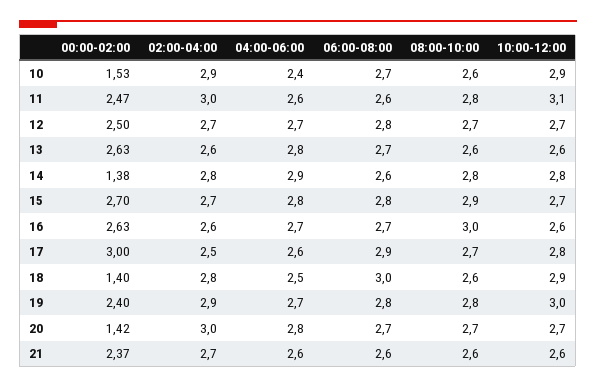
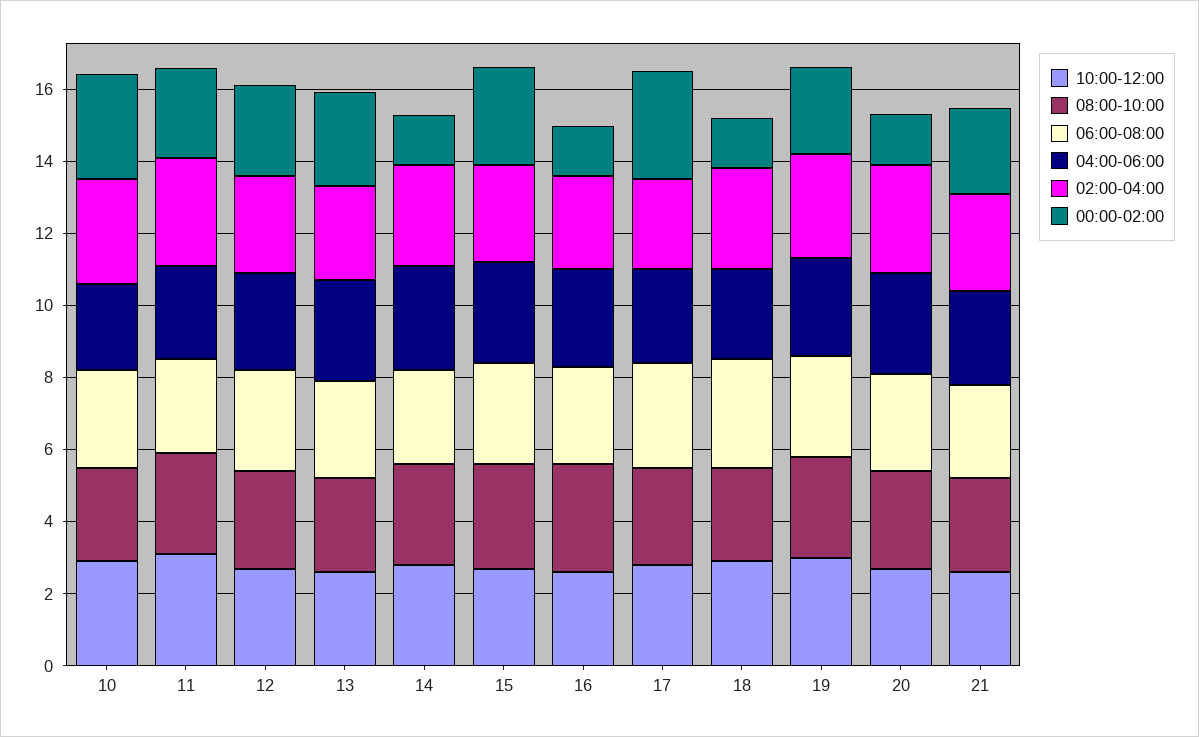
  {
    "00:00-02:00": {
-     "10": 1.53,
+     "10": 3,
      "11": 2.47,
      "12": 2.5,
      "13": 2.63,
      "14": 1.38,
      "15": 2.7,
-     "16": 2.63,
+     "16": 1.5,
      "17": 3,
      "18": 1.4,
      "19": 2.4,
      "20": 1.42,
      "21": 2.37
    },
    "02:00-04:00": {
      "10": 2.9,
      "11": 3,
      "12": 2.7,
      "13": 2.6,
      "14": 2.8,
      "15": 2.7,
      "16": 2.6,
      "17": 2.5,
      "18": 2.8,
      "19": 2.9,
      "20": 3,
      "21": 2.7
    },
    "04:00-06:00": {
      "10": 2.4,
      "11": 2.6,
      "12": 2.7,
      "13": 2.8,
      "14": 2.9,
      "15": 2.8,
      "16": 2.7,
      "17": 2.6,
      "18": 2.5,
      "19": 2.7,
      "20": 2.8,
      "21": 2.6
    },
    "06:00-08:00": {
      "10": 2.7,
      "11": 2.6,
      "12": 2.8,
      "13": 2.7,
      "14": 2.6,
      "15": 2.8,
      "16": 2.7,
      "17": 2.9,
      "18": 3,
      "19": 2.8,
      "20": 2.7,
      "21": 2.6
    },
    "08:00-10:00": {
      "10": 2.6,
      "11": 2.8,
      "12": 2.7,
      "13": 2.6,
      "14": 2.8,
      "15": 2.9,
      "16": 3,
      "17": 2.7,
      "18": 2.6,
      "19": 2.8,
      "20": 2.7,
      "21": 2.6
    },
    "10:00-12:00": {
      "10": 2.9,
      "11": 3.1,
      "12": 2.7,
      "13": 2.6,
      "14": 2.8,
      "15": 2.7,
      "16": 2.6,
      "17": 2.8,
      "18": 2.9,
      "19": 3,
      "20": 2.7,
      "21": 2.6
    }
  }

